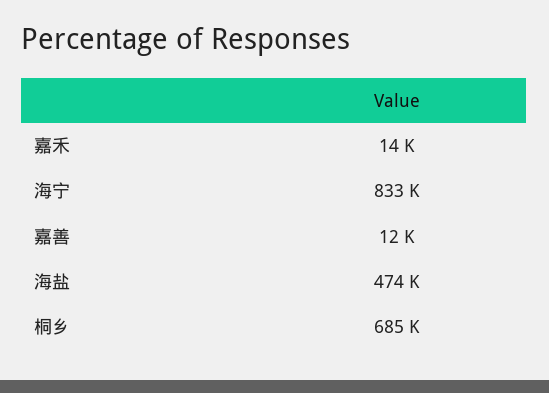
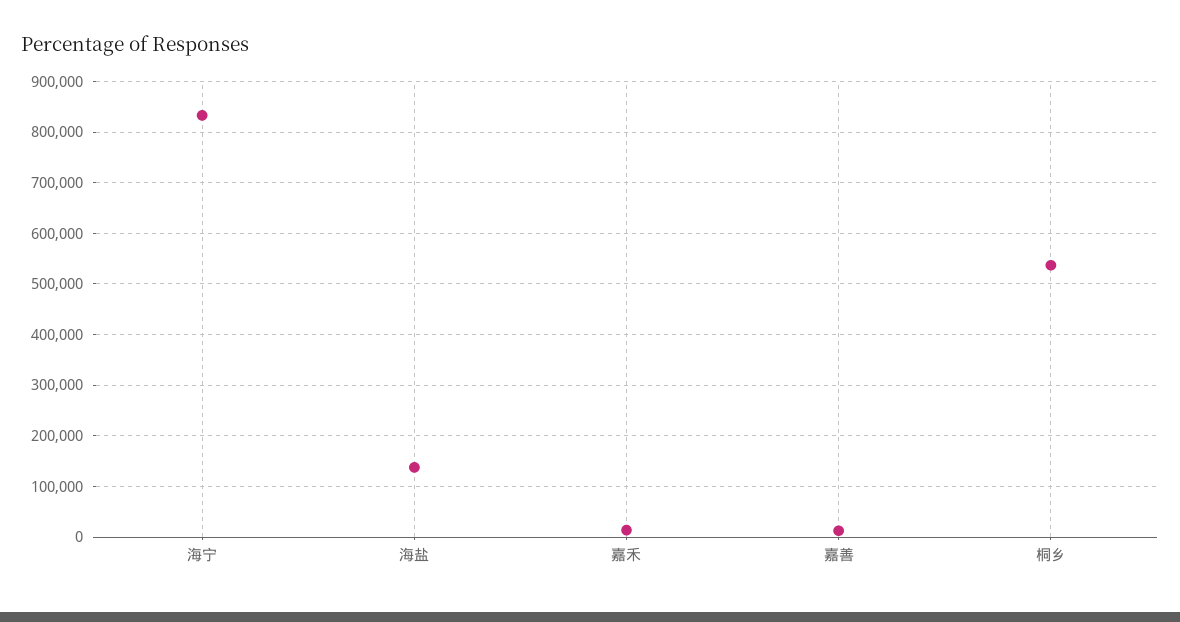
  {
    "嘉禾": 14000,
    "海宁": 833000,
    "嘉善": 12000,
-   "海盐": 474000,
+   "海盐": 140000,
-   "桐乡": 685000
+   "桐乡": 540000
  }

